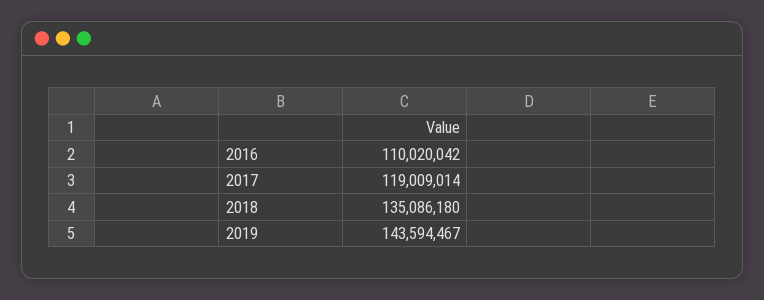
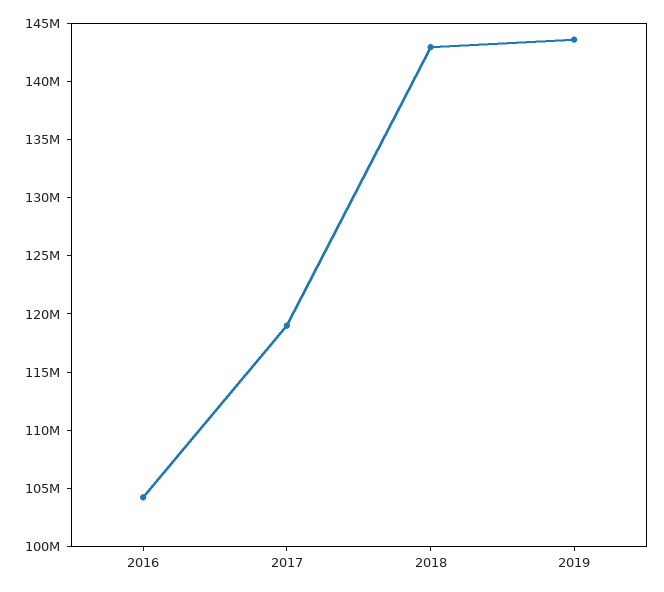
  {
-   "2016": 110020042,
+   "2016": 104000000,
    "2017": 119009014,
-   "2018": 135086180,
+   "2018": 143000000,
    "2019": 143594467
  }

